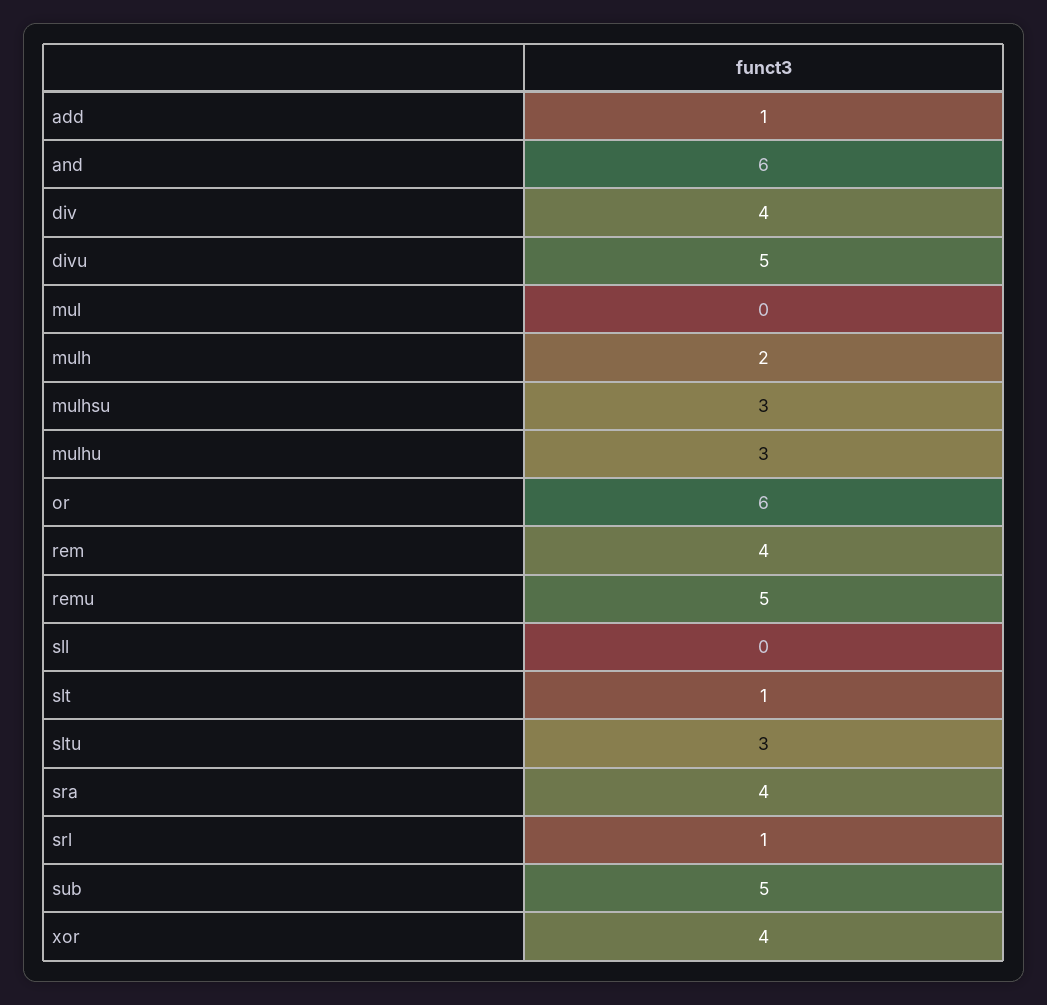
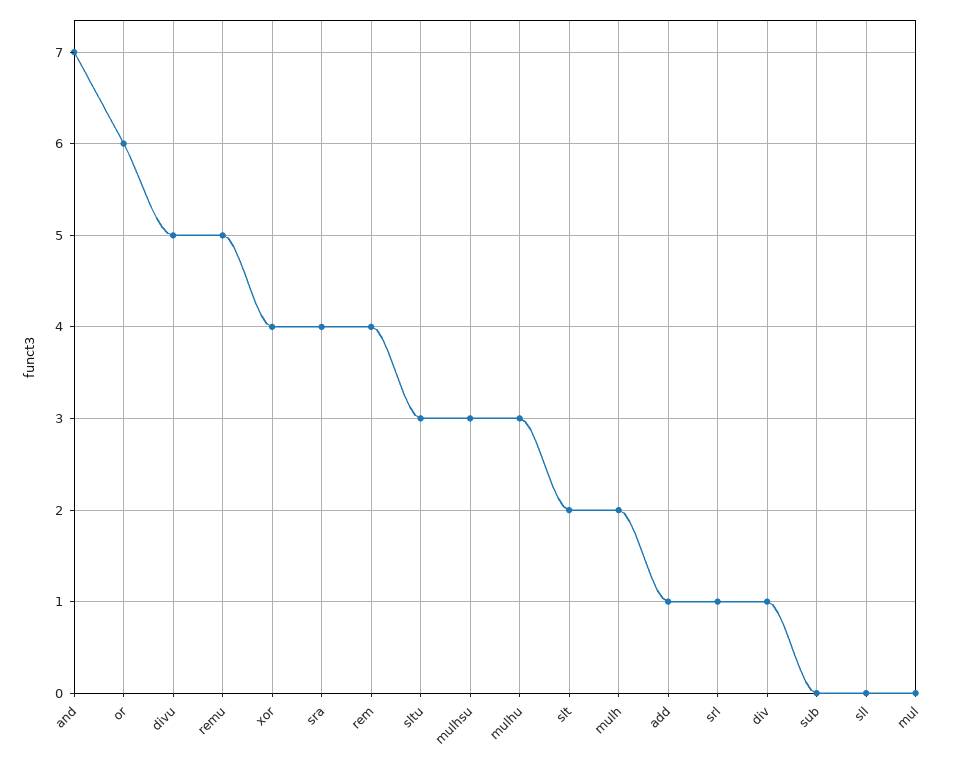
  {
    "add": 1,
-   "and": 6,
+   "and": 7,
-   "div": 4,
+   "div": 1,
    "divu": 5,
    "mul": 0,
    "mulh": 2,
    "mulhsu": 3,
    "mulhu": 3,
    "or": 6,
    "rem": 4,
    "remu": 5,
    "sll": 0,
-   "slt": 1,
+   "slt": 2,
    "sltu": 3,
    "sra": 4,
    "srl": 1,
-   "sub": 5,
+   "sub": 0,
    "xor": 4
  }

